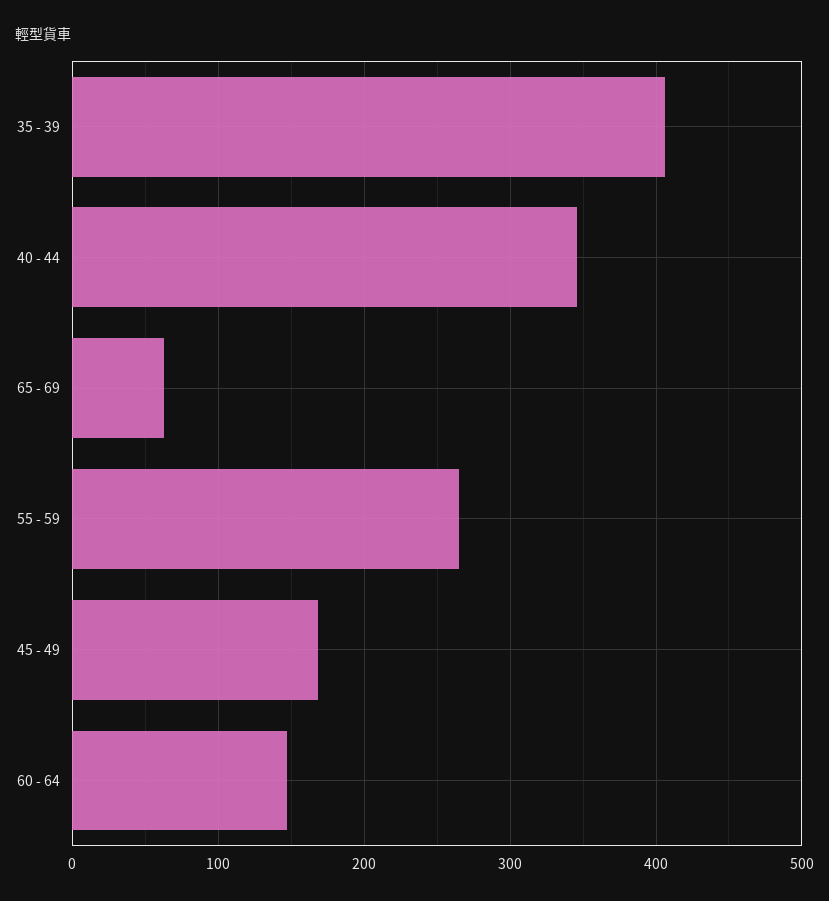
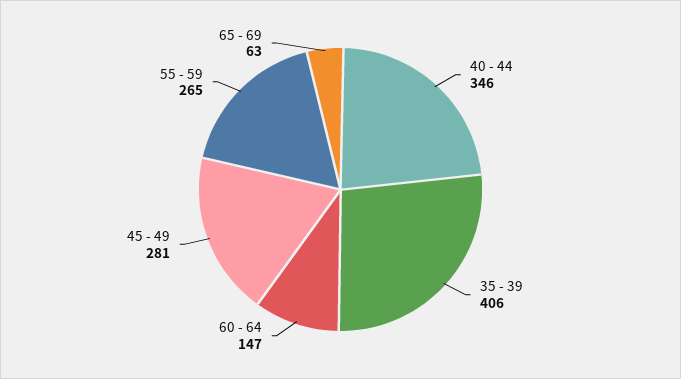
  {
    "35 - 39": 406,
    "40 - 44": 346,
    "65 - 69": 63,
    "55 - 59": 265,
-   "45 - 49": 170,
+   "45 - 49": 281,
    "60 - 64": 147
  }

